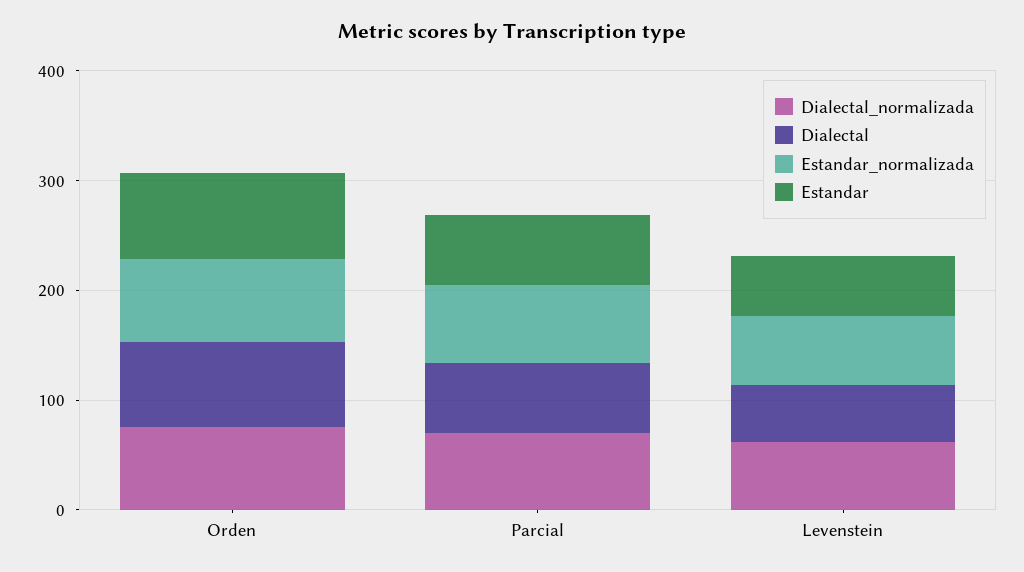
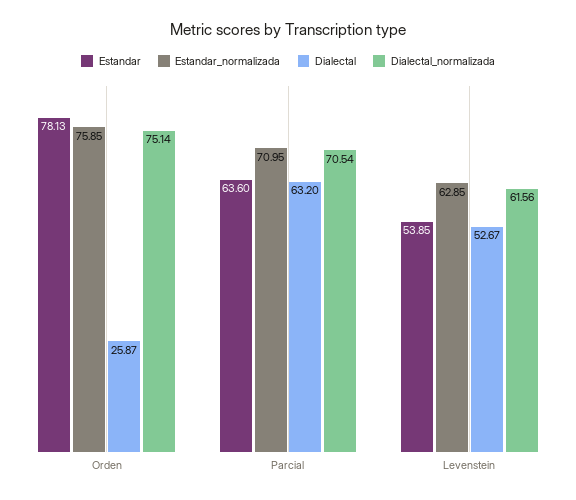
  {
    "Dialectal_normalizada": {
      "Orden": 75.14,
      "Parcial": 70.54,
      "Levenstein": 61.56
    },
    "Dialectal": {
-     "Orden": 80,
+     "Orden": 25.87,
      "Parcial": 63.2,
      "Levenstein": 52.67
    },
    "Estandar_normalizada": {
      "Orden": 75.85,
      "Parcial": 70.95,
      "Levenstein": 62.85
    },
    "Estandar": {
      "Orden": 78.13,
      "Parcial": 63.6,
      "Levenstein": 53.85
    }
  }

